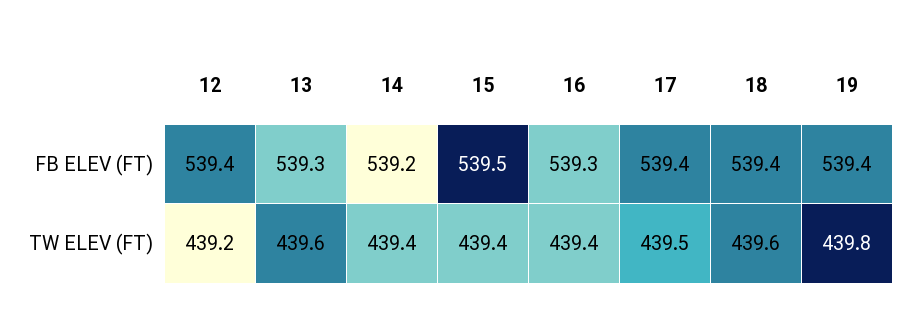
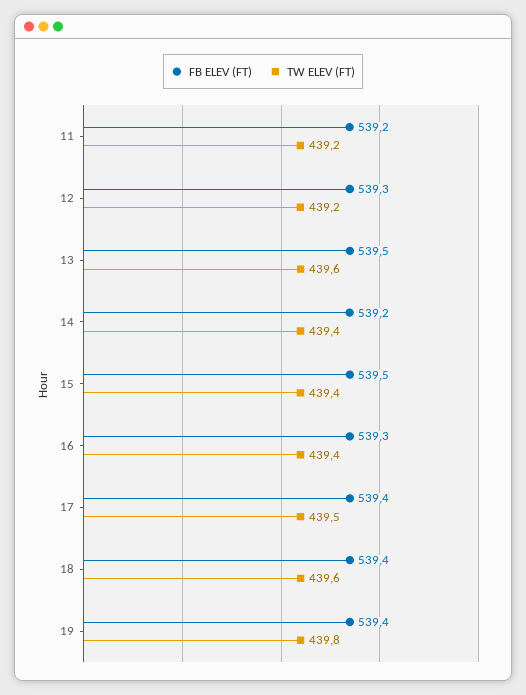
  {
    "FB ELEV (FT)": {
-     "12": 539.4,
+     "12": 539.3,
-     "13": 539.3,
+     "13": 539.5,
      "14": 539.2,
      "15": 539.5,
      "16": 539.3,
      "17": 539.4,
      "18": 539.4,
-     "19": 539.4
+     "19": 539.4,
+     "11": 539.2
    },
    "TW ELEV (FT)": {
      "12": 439.2,
      "13": 439.6,
      "14": 439.4,
      "15": 439.4,
      "16": 439.4,
      "17": 439.5,
      "18": 439.6,
-     "19": 439.8
+     "19": 439.8,
+     "11": 439.2
    }
  }

